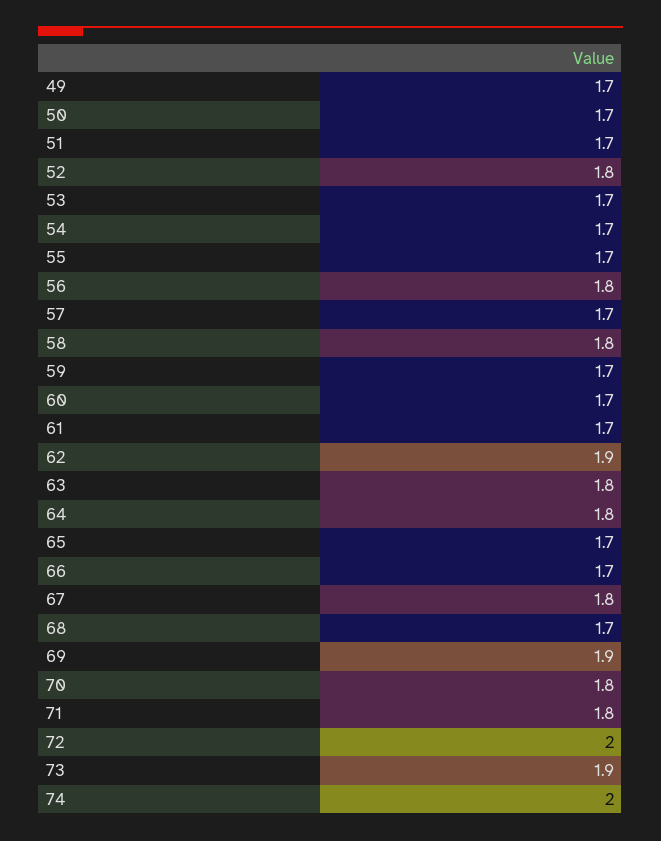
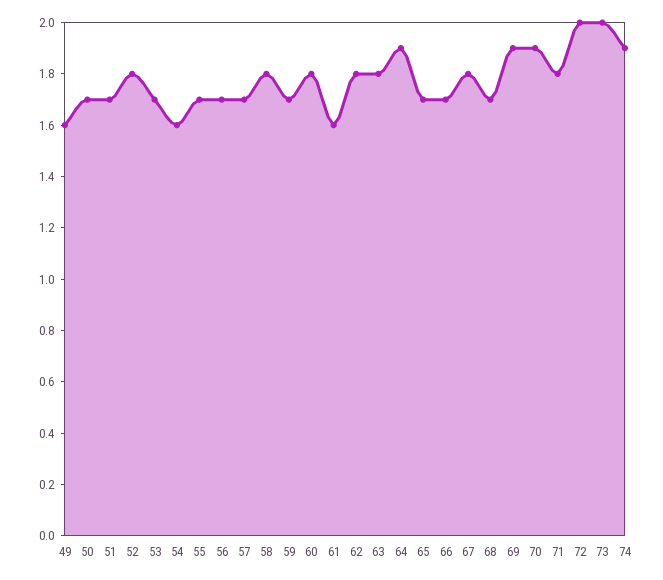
  {
-   "49": 1.7,
+   "49": 1.6,
    "50": 1.7,
    "51": 1.7,
    "52": 1.8,
    "53": 1.7,
-   "54": 1.7,
+   "54": 1.6,
    "55": 1.7,
-   "56": 1.8,
+   "56": 1.7,
    "57": 1.7,
    "58": 1.8,
    "59": 1.7,
-   "60": 1.7,
+   "60": 1.8,
-   "61": 1.7,
+   "61": 1.6,
-   "62": 1.9,
+   "62": 1.8,
    "63": 1.8,
-   "64": 1.8,
+   "64": 1.9,
    "65": 1.7,
    "66": 1.7,
    "67": 1.8,
    "68": 1.7,
    "69": 1.9,
-   "70": 1.8,
+   "70": 1.9,
    "71": 1.8,
    "72": 2,
-   "73": 1.9,
+   "73": 2,
-   "74": 2
+   "74": 1.9
  }

